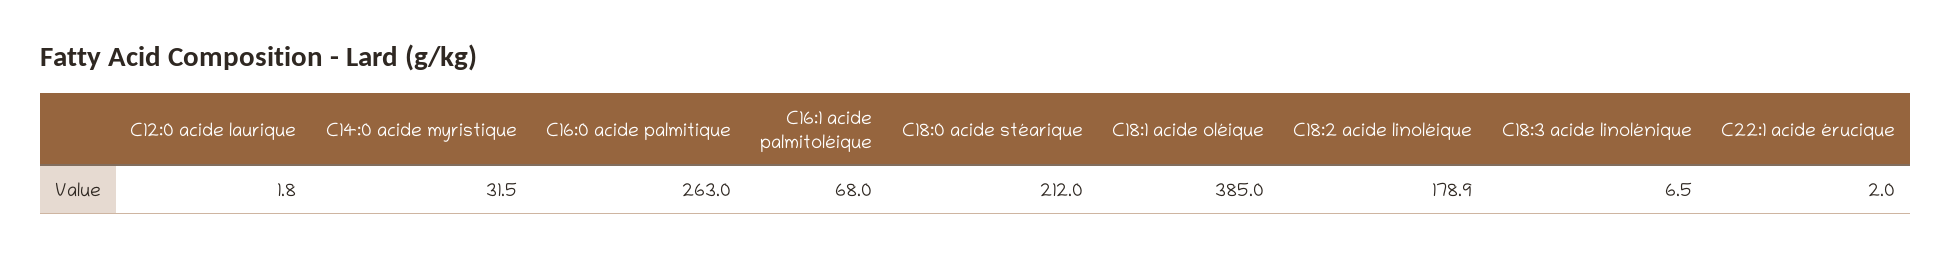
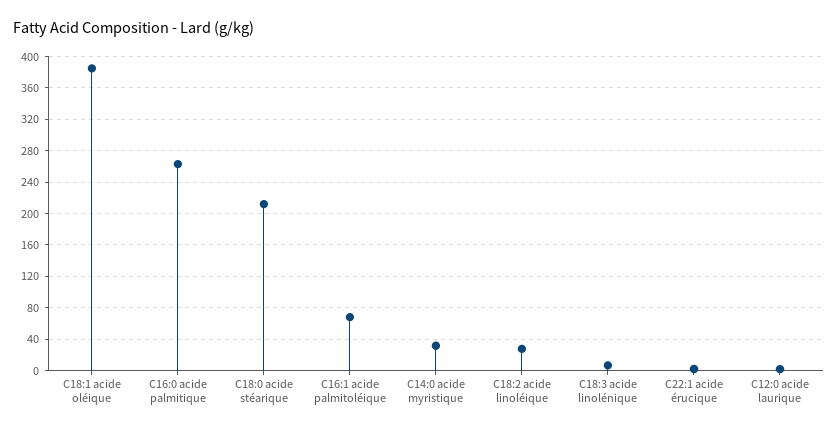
  {
    "C12:0 acide laurique": 1.8,
    "C14:0 acide myristique": 31.5,
    "C16:0 acide palmitique": 263,
    "C16:1 acide palmitoléique": 68,
    "C18:0 acide stéarique": 212,
    "C18:1 acide oléique": 385,
-   "C18:2 acide linoléique": 178.9,
+   "C18:2 acide linoléique": 30,
    "C18:3 acide linolénique": 6.5,
    "C22:1 acide érucique": 2
  }

